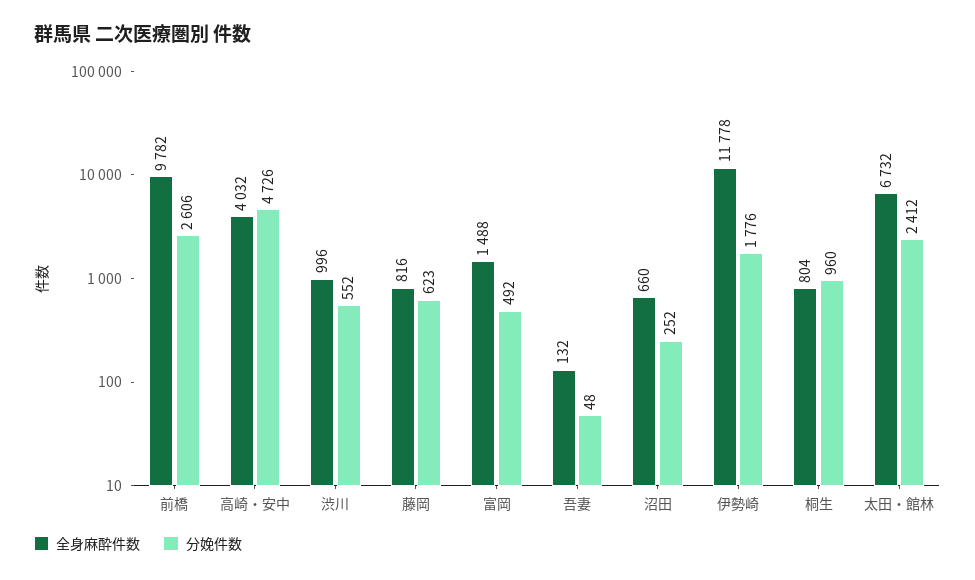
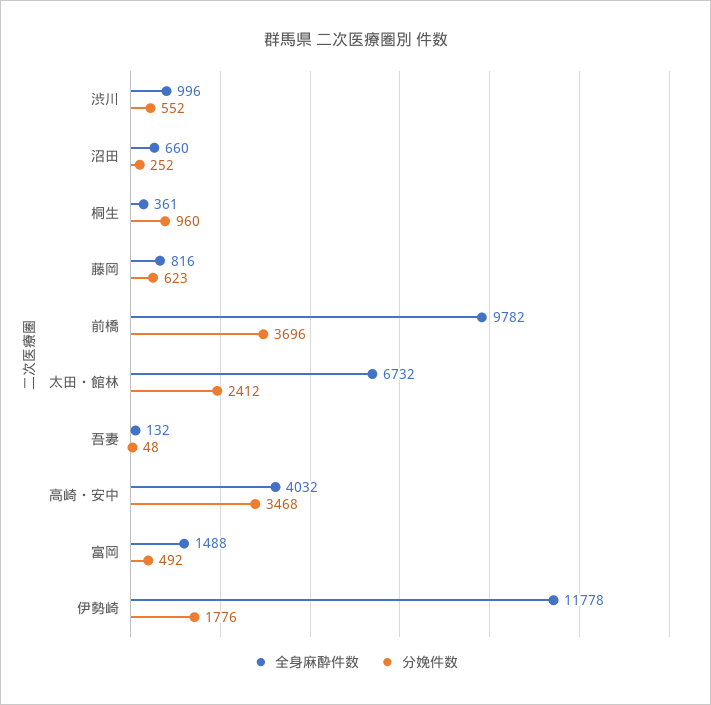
  {
    "全身麻酔件数": {
      "前橋": 9782,
      "高崎・安中": 4032,
      "渋川": 996,
      "藤岡": 816,
      "富岡": 1488,
      "吾妻": 132,
      "沼田": 660,
      "伊勢崎": 11778,
-     "桐生": 804,
+     "桐生": 361,
      "太田・館林": 6732
    },
    "分娩件数": {
-     "前橋": 2606,
+     "前橋": 3696,
-     "高崎・安中": 4726,
+     "高崎・安中": 3468,
      "渋川": 552,
      "藤岡": 623,
      "富岡": 492,
      "吾妻": 48,
      "沼田": 252,
      "伊勢崎": 1776,
      "桐生": 960,
      "太田・館林": 2412
    }
  }

